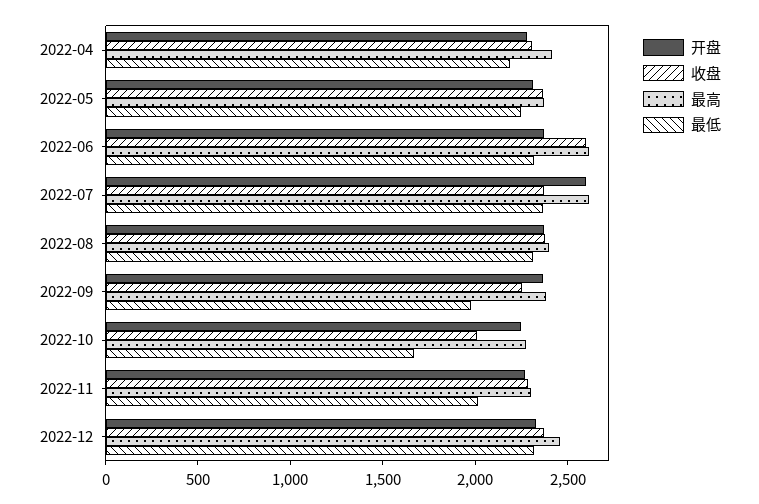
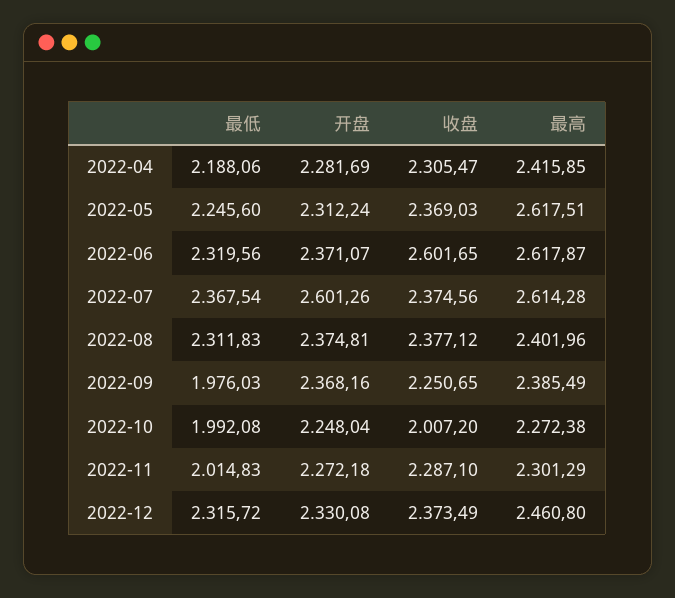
  {
    "开盘": {
      "2022-04": 2281.69,
      "2022-05": 2312.24,
      "2022-06": 2371.07,
      "2022-07": 2601.26,
      "2022-08": 2374.81,
      "2022-09": 2368.16,
      "2022-10": 2248.04,
      "2022-11": 2272.18,
      "2022-12": 2330.08
    },
    "收盘": {
      "2022-04": 2305.47,
      "2022-05": 2369.03,
      "2022-06": 2601.65,
      "2022-07": 2374.56,
      "2022-08": 2377.12,
      "2022-09": 2250.65,
      "2022-10": 2007.2,
      "2022-11": 2287.1,
      "2022-12": 2373.49
    },
    "最高": {
      "2022-04": 2415.85,
-     "2022-05": 2400,
+     "2022-05": 2617.51,
      "2022-06": 2617.87,
      "2022-07": 2614.28,
      "2022-08": 2401.96,
      "2022-09": 2385.49,
      "2022-10": 2272.38,
      "2022-11": 2301.29,
      "2022-12": 2460.8
    },
    "最低": {
      "2022-04": 2188.06,
      "2022-05": 2245.6,
      "2022-06": 2319.56,
      "2022-07": 2367.54,
      "2022-08": 2311.83,
      "2022-09": 1976.03,
-     "2022-10": 1700,
+     "2022-10": 1992.08,
      "2022-11": 2014.83,
      "2022-12": 2315.72
    }
  }

